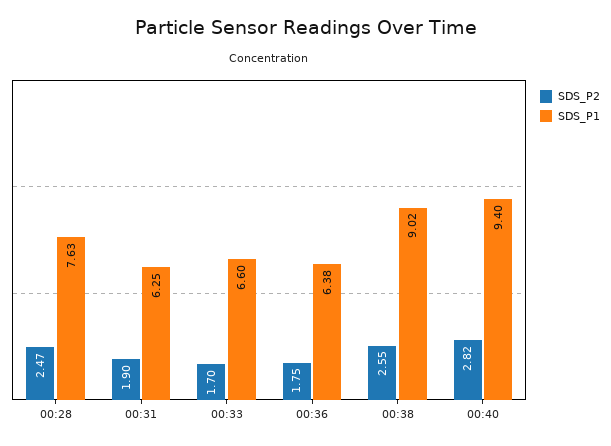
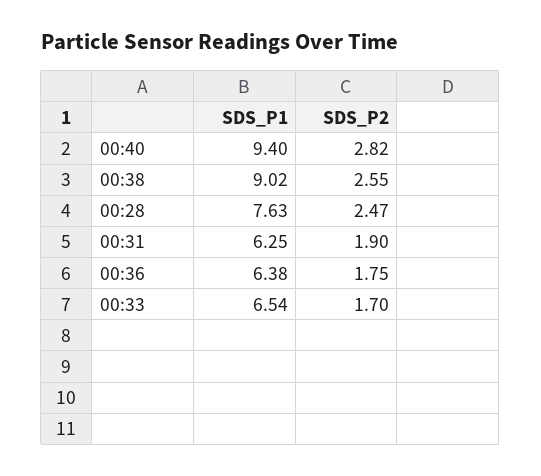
  {
    "SDS_P2": {
      "00:28": 2.47,
      "00:31": 1.9,
      "00:33": 1.7,
      "00:36": 1.75,
      "00:38": 2.55,
      "00:40": 2.82
    },
    "SDS_P1": {
      "00:28": 7.63,
      "00:31": 6.25,
-     "00:33": 6.6,
+     "00:33": 6.54,
      "00:36": 6.38,
      "00:38": 9.02,
      "00:40": 9.4
    }
  }

